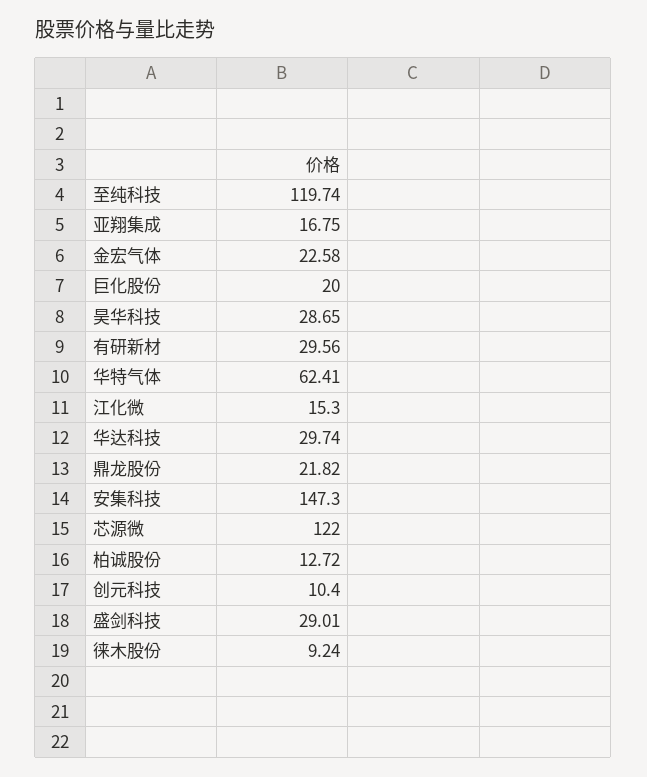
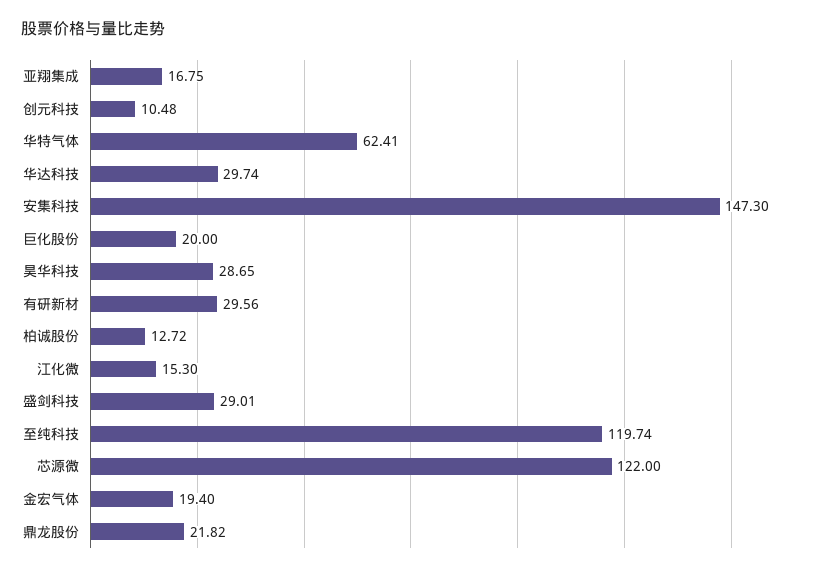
  {
    "至纯科技": 119.74,
    "亚翔集成": 16.75,
-   "金宏气体": 22.58,
+   "金宏气体": 19.4,
    "巨化股份": 20,
    "昊华科技": 28.65,
    "有研新材": 29.56,
    "华特气体": 62.41,
    "江化微": 15.3,
    "华达科技": 29.74,
    "鼎龙股份": 21.82,
    "安集科技": 147.3,
    "芯源微": 122,
    "柏诚股份": 12.72,
-   "创元科技": 10.4,
+   "创元科技": 10.48,
-   "盛剑科技": 29.01,
+   "盛剑科技": 29.01
-   "徕木股份": 9.24
  }

